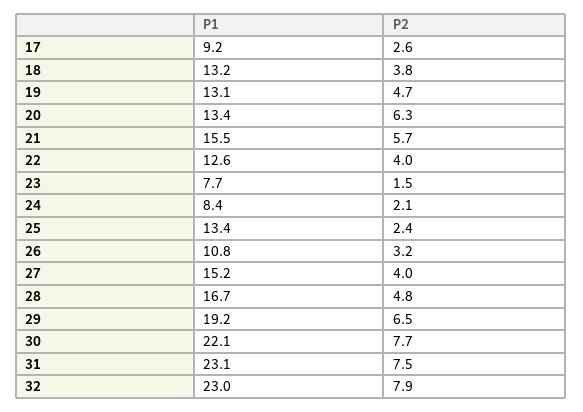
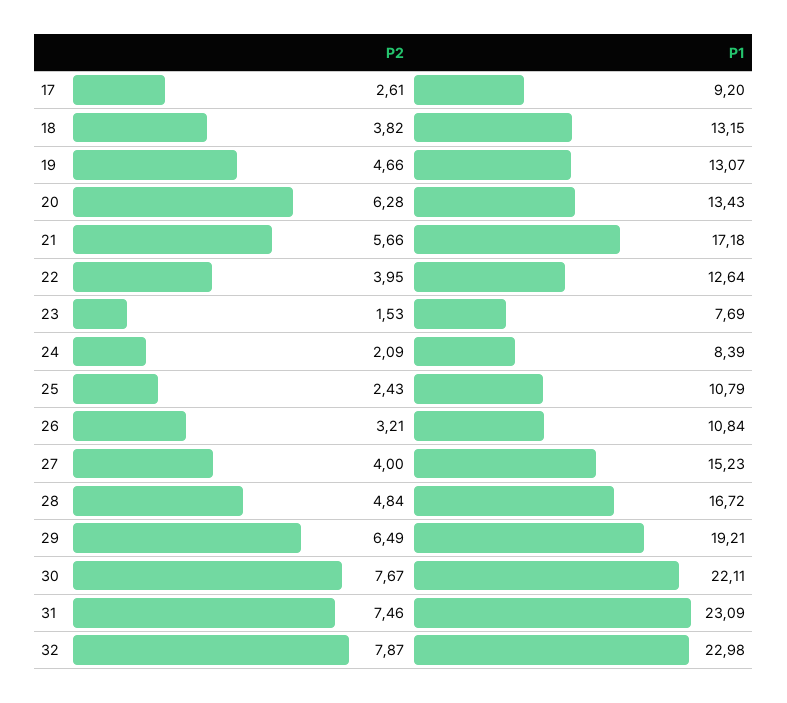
  {
    "P1": {
      "17": 9.2,
      "18": 13.15,
      "19": 13.07,
      "20": 13.43,
-     "21": 15.5,
+     "21": 17.18,
      "22": 12.64,
      "23": 7.69,
      "24": 8.39,
-     "25": 13.4,
+     "25": 10.79,
      "26": 10.84,
      "27": 15.23,
      "28": 16.72,
      "29": 19.21,
      "30": 22.11,
      "31": 23.09,
      "32": 22.98
    },
    "P2": {
      "17": 2.61,
      "18": 3.82,
      "19": 4.66,
      "20": 6.28,
      "21": 5.66,
      "22": 3.95,
      "23": 1.53,
      "24": 2.09,
      "25": 2.43,
      "26": 3.21,
      "27": 4,
      "28": 4.84,
      "29": 6.49,
      "30": 7.67,
      "31": 7.46,
      "32": 7.87
    }
  }

